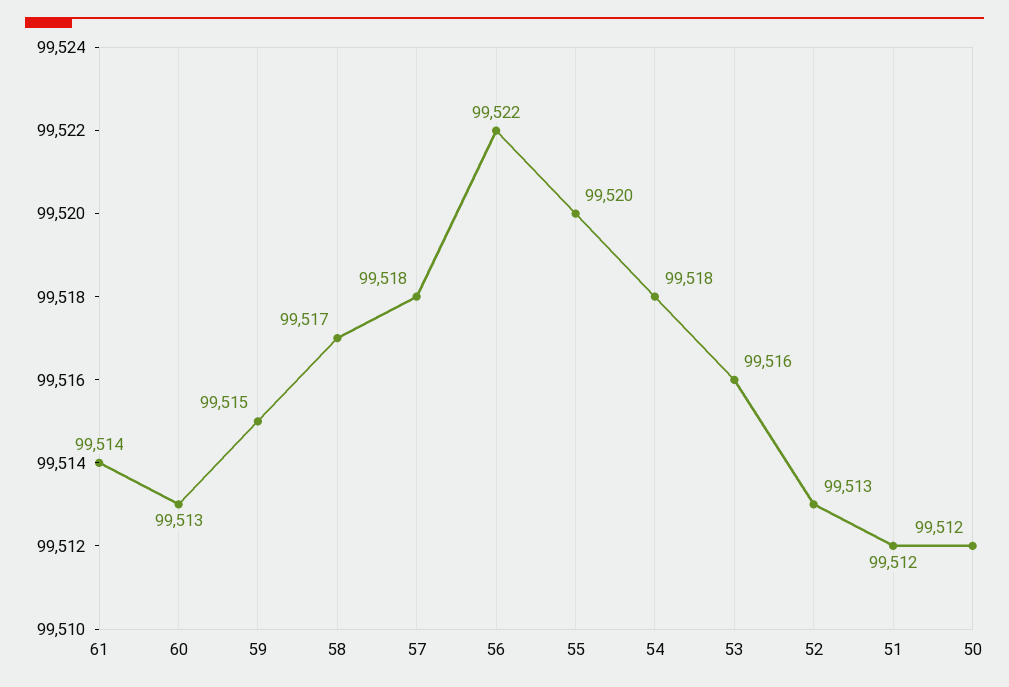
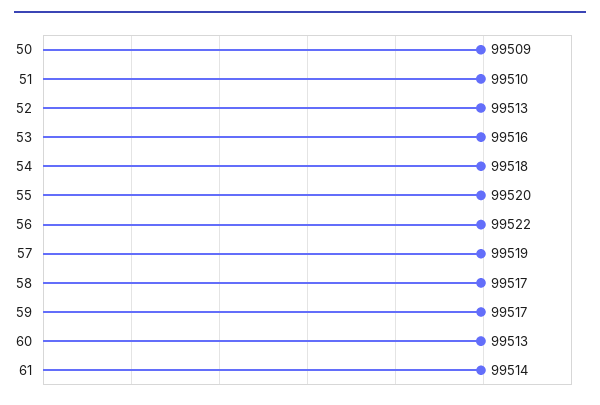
  {
    "61": 99514,
    "60": 99513,
-   "59": 99515,
+   "59": 99517,
    "58": 99517,
-   "57": 99518,
+   "57": 99519,
    "56": 99522,
    "55": 99520,
    "54": 99518,
    "53": 99516,
    "52": 99513,
-   "51": 99512,
+   "51": 99510,
-   "50": 99512
+   "50": 99509
  }

